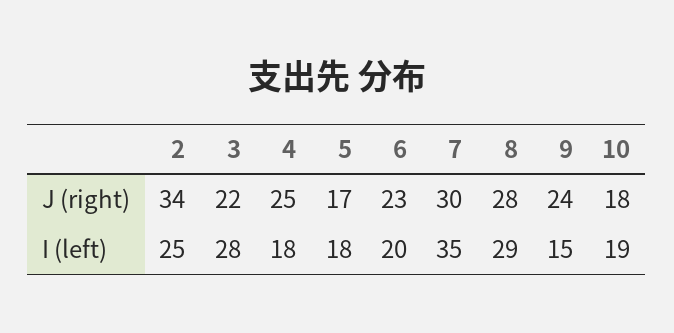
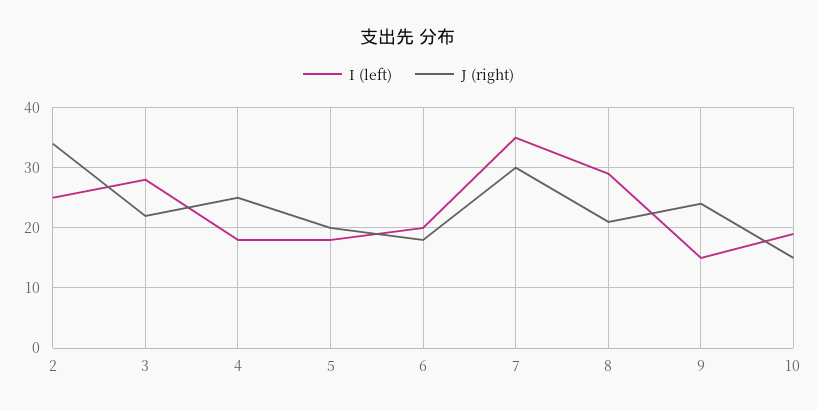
  {
    "J (right)": {
      "2": 34,
      "3": 22,
      "4": 25,
-     "5": 17,
+     "5": 20,
-     "6": 23,
+     "6": 18,
      "7": 30,
-     "8": 28,
+     "8": 21,
      "9": 24,
-     "10": 18
+     "10": 15
    },
    "I (left)": {
      "2": 25,
      "3": 28,
      "4": 18,
      "5": 18,
      "6": 20,
      "7": 35,
      "8": 29,
      "9": 15,
      "10": 19
    }
  }

